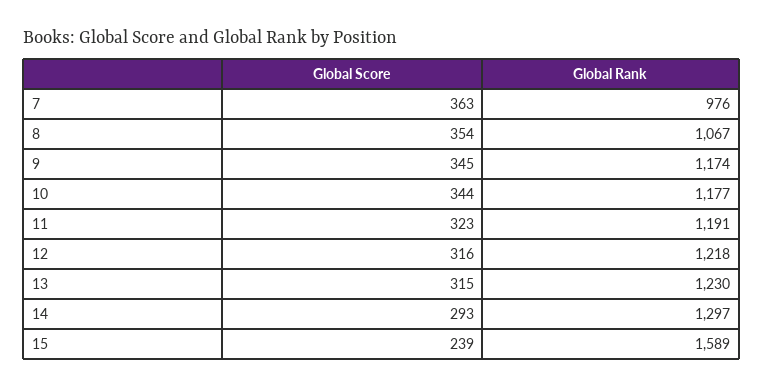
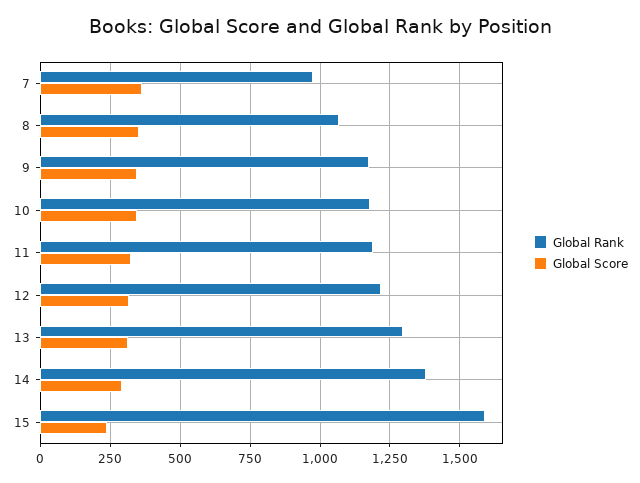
  {
    "Global Score": {
      "7": 363,
      "8": 354,
      "9": 345,
      "10": 344,
      "11": 323,
      "12": 316,
      "13": 315,
      "14": 293,
      "15": 239
    },
    "Global Rank": {
      "7": 976,
      "8": 1067,
      "9": 1174,
      "10": 1177,
      "11": 1191,
      "12": 1218,
-     "13": 1230,
+     "13": 1300,
-     "14": 1297,
+     "14": 1375,
      "15": 1589
    }
  }

